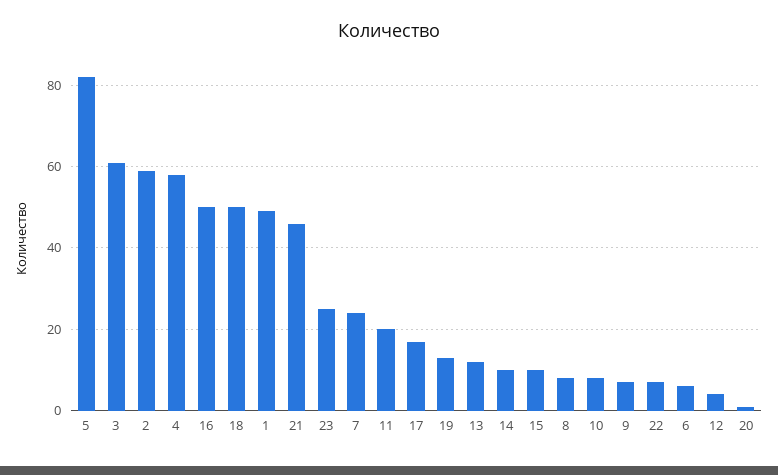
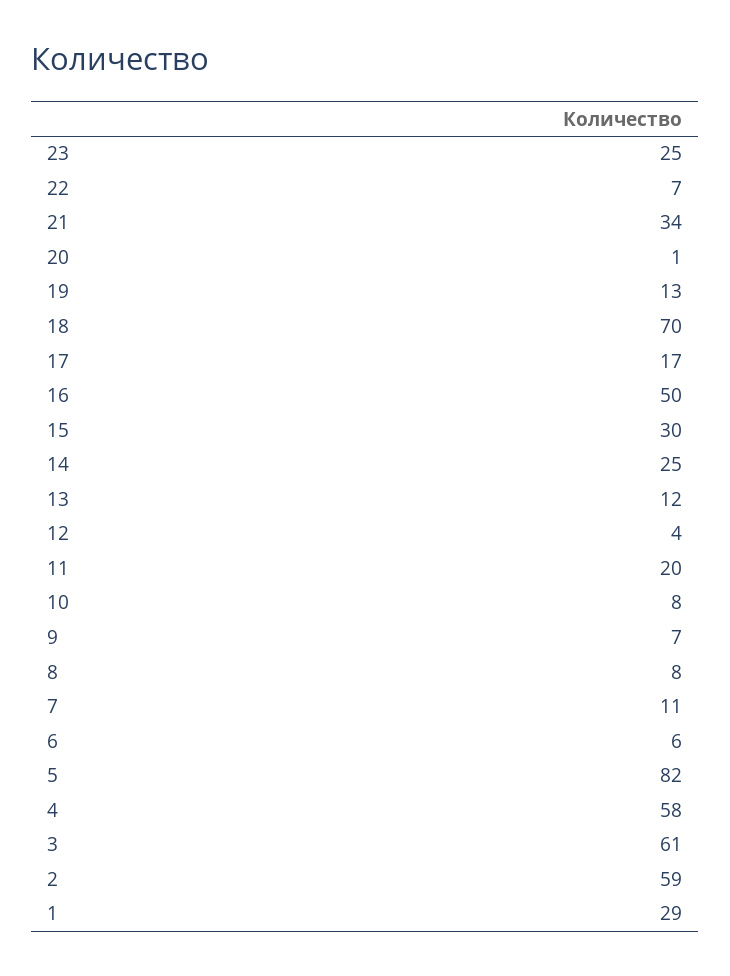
  {
    "5": 82,
    "3": 61,
    "2": 59,
    "4": 58,
    "16": 50,
-   "18": 50,
+   "18": 70,
-   "1": 50,
+   "1": 29,
-   "21": 45,
+   "21": 34,
    "23": 25,
-   "7": 25,
+   "7": 11,
    "11": 20,
    "17": 17,
    "19": 13,
    "13": 12,
-   "14": 10,
+   "14": 25,
-   "15": 10,
+   "15": 30,
    "8": 8,
    "10": 8,
    "9": 7,
    "22": 7,
    "6": 6,
    "12": 4,
    "20": 1
  }

